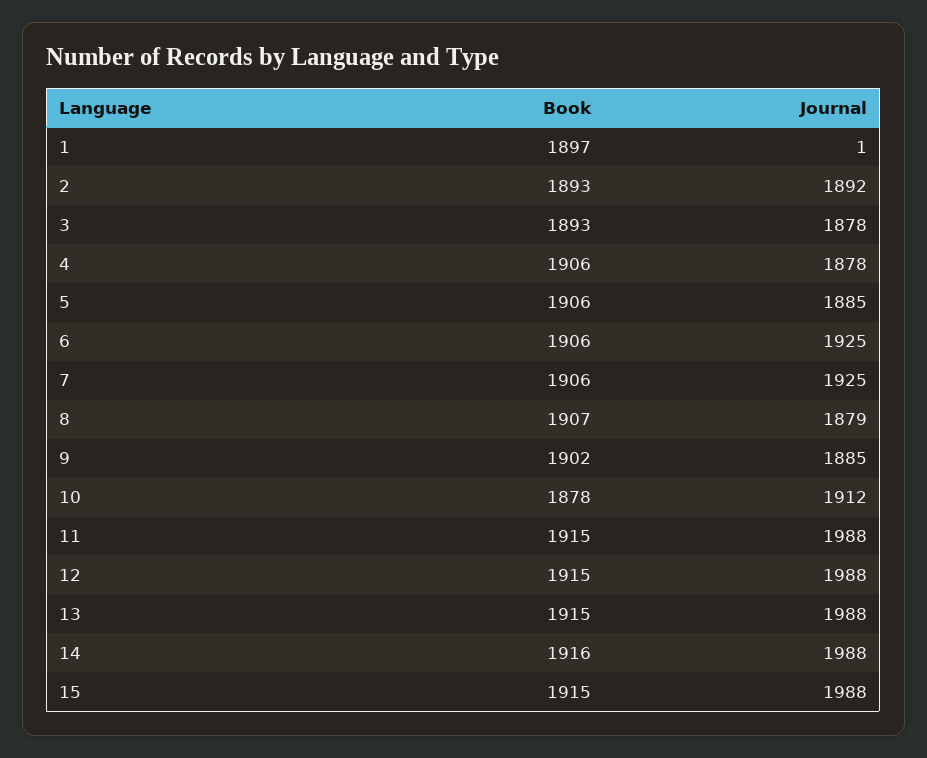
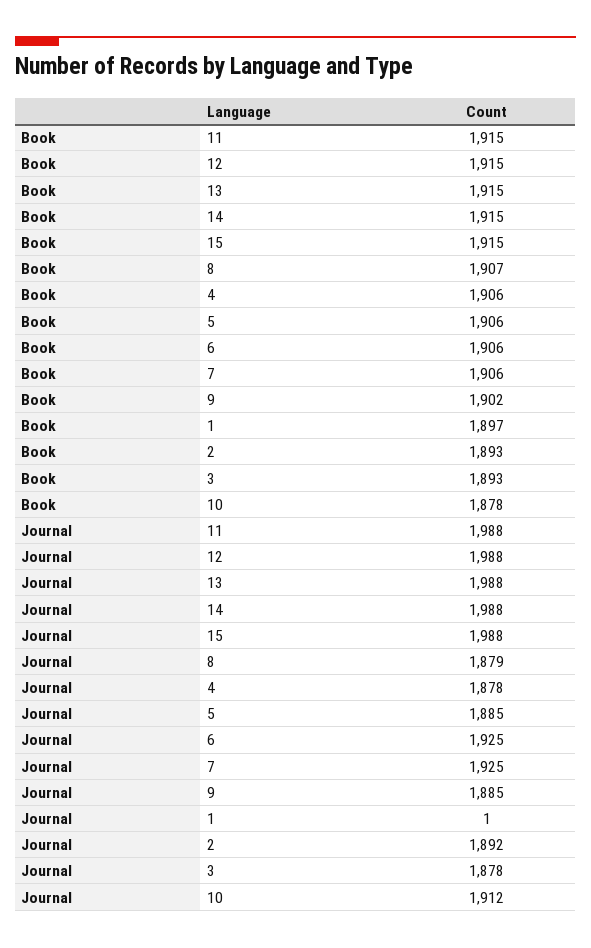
  {
    "Book": {
      "1": 1897,
      "2": 1893,
      "3": 1893,
      "4": 1906,
      "5": 1906,
      "6": 1906,
      "7": 1906,
      "8": 1907,
      "9": 1902,
      "10": 1878,
      "11": 1915,
      "12": 1915,
      "13": 1915,
-     "14": 1916,
+     "14": 1915,
      "15": 1915
    },
    "Journal": {
      "1": 1,
      "2": 1892,
      "3": 1878,
      "4": 1878,
      "5": 1885,
      "6": 1925,
      "7": 1925,
      "8": 1879,
      "9": 1885,
      "10": 1912,
      "11": 1988,
      "12": 1988,
      "13": 1988,
      "14": 1988,
      "15": 1988
    }
  }

